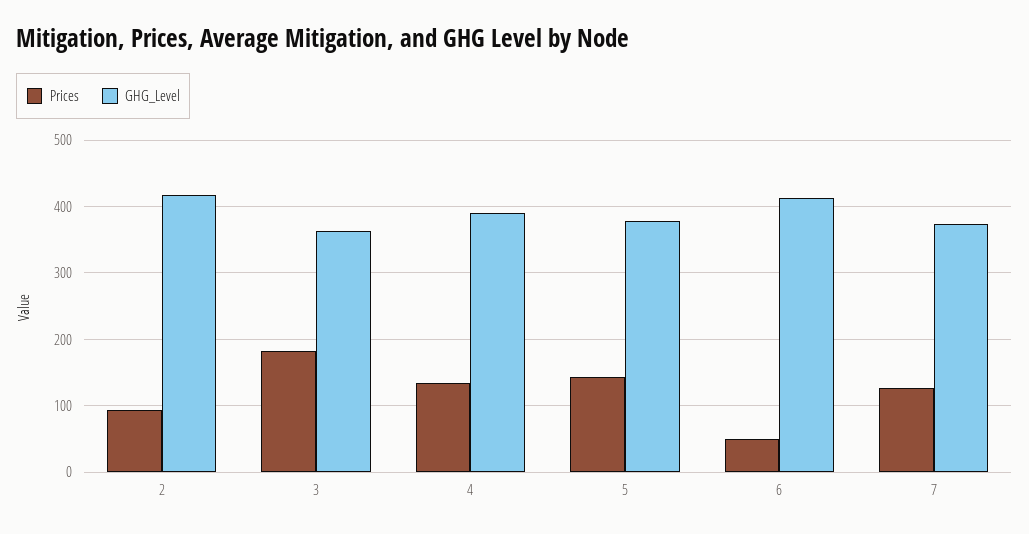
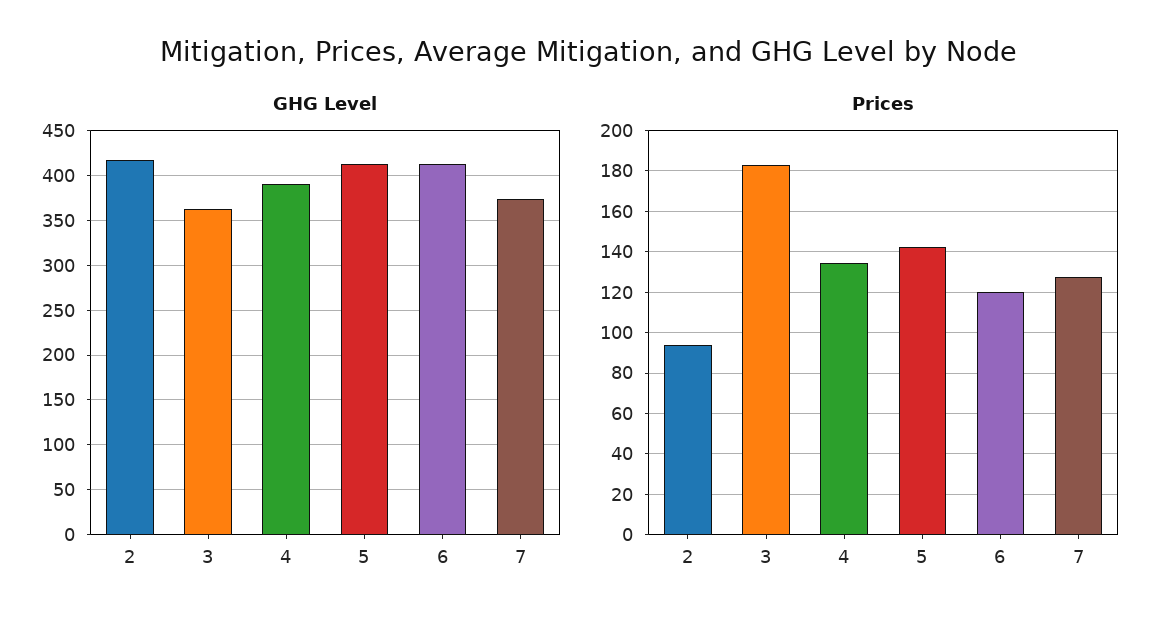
  {
    "Prices": {
      "2": 95,
      "3": 185,
      "4": 135,
      "5": 145,
-     "6": 50,
+     "6": 120,
      "7": 125
    },
    "GHG_Level": {
      "2": 420,
      "3": 360,
      "4": 390,
-     "5": 380,
+     "5": 410,
      "6": 410,
      "7": 370
    }
  }

